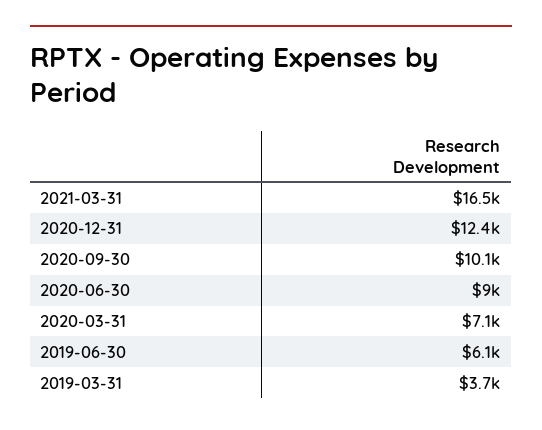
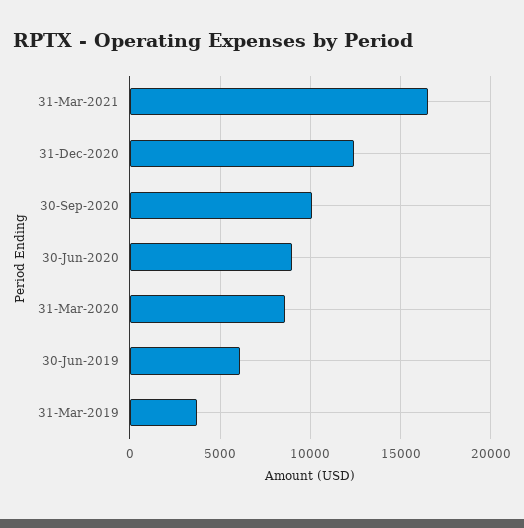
  {
    "2021-03-31": 16500,
    "2020-12-31": 12400,
    "2020-09-30": 10100,
    "2020-06-30": 9000,
-   "2020-03-31": 7100,
+   "2020-03-31": 8500,
    "2019-06-30": 6100,
    "2019-03-31": 3700
  }

